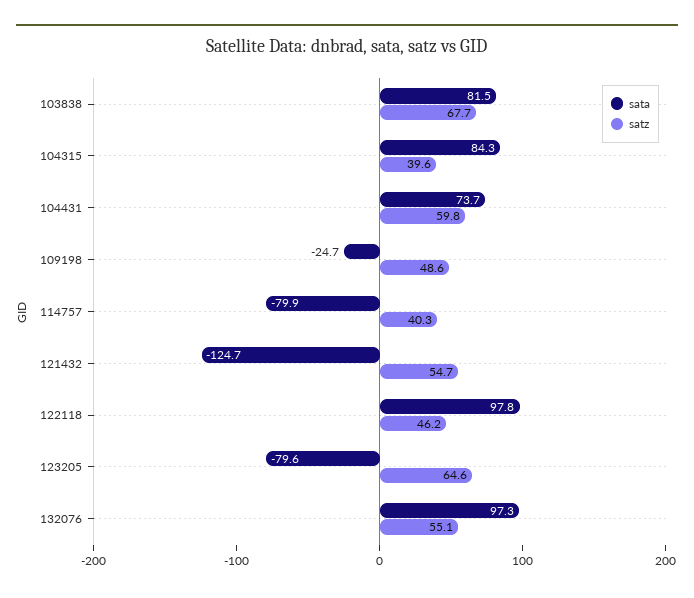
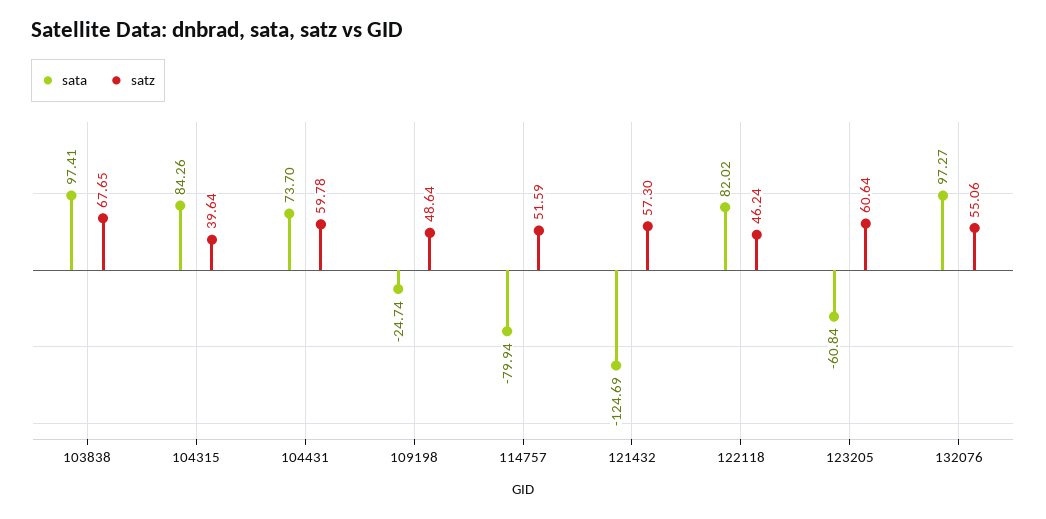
  {
    "sata": {
-     "103838": 81.5,
+     "103838": 97.41,
      "104315": 84.26,
      "104431": 73.7,
      "109198": -24.74,
      "114757": -79.94,
      "121432": -124.69,
-     "122118": 97.8,
+     "122118": 82.02,
-     "123205": -79.6,
+     "123205": -60.84,
      "132076": 97.27
    },
    "satz": {
      "103838": 67.65,
      "104315": 39.64,
      "104431": 59.78,
      "109198": 48.64,
-     "114757": 40.3,
+     "114757": 51.59,
-     "121432": 54.7,
+     "121432": 57.3,
      "122118": 46.24,
-     "123205": 64.6,
+     "123205": 60.64,
      "132076": 55.06
    }
  }

